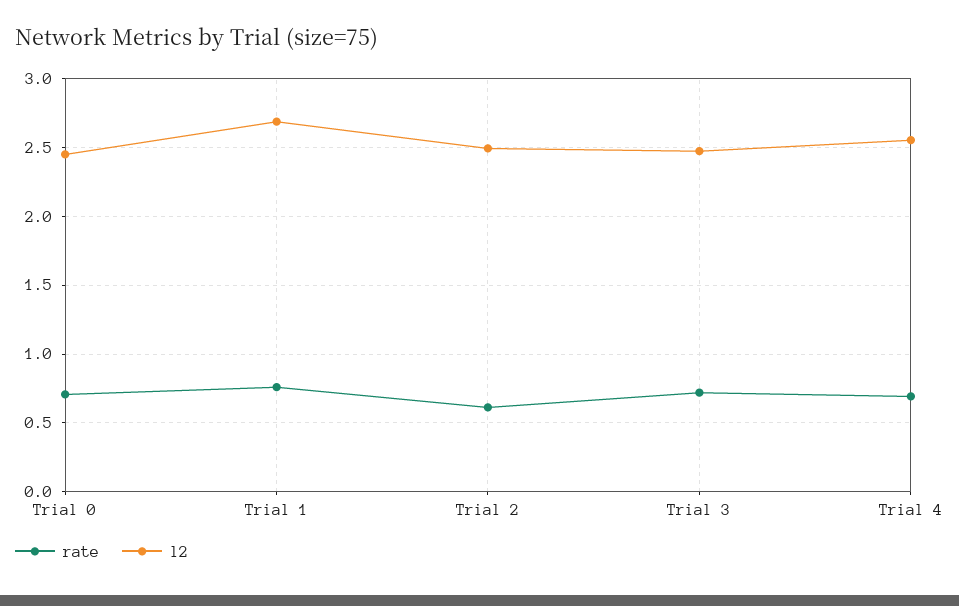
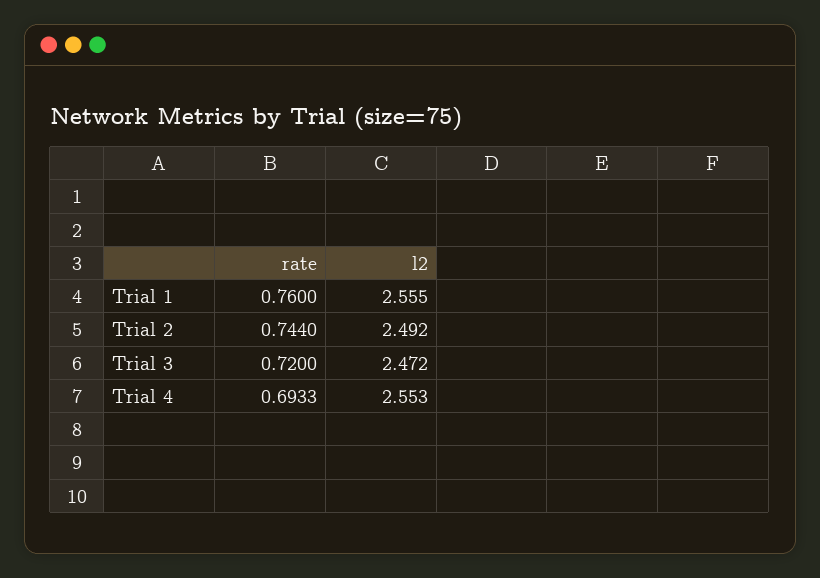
  {
    "rate": {
-     "Trial 0": 0.7,
      "Trial 1": 0.76,
-     "Trial 2": 0.6,
+     "Trial 2": 0.744,
      "Trial 3": 0.72,
      "Trial 4": 0.6933
    },
    "l2": {
-     "Trial 0": 2.45,
-     "Trial 1": 2.7,
+     "Trial 1": 2.555,
      "Trial 2": 2.492,
      "Trial 3": 2.472,
      "Trial 4": 2.553
    }
  }

